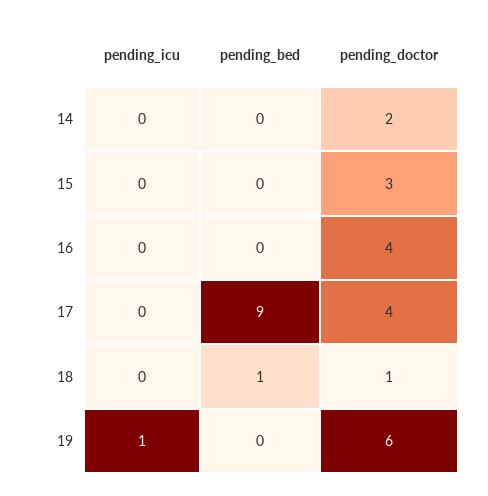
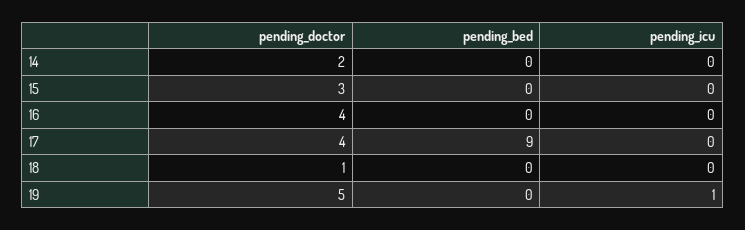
  {
    "pending_icu": {
      "14": 0,
      "15": 0,
      "16": 0,
      "17": 0,
      "18": 0,
      "19": 1
    },
    "pending_bed": {
      "14": 0,
      "15": 0,
      "16": 0,
      "17": 9,
-     "18": 1,
+     "18": 0,
      "19": 0
    },
    "pending_doctor": {
      "14": 2,
      "15": 3,
      "16": 4,
      "17": 4,
      "18": 1,
-     "19": 6
+     "19": 5
    }
  }

